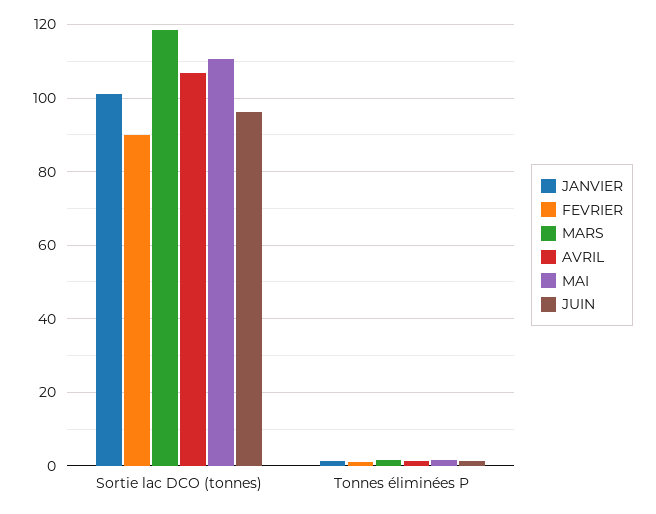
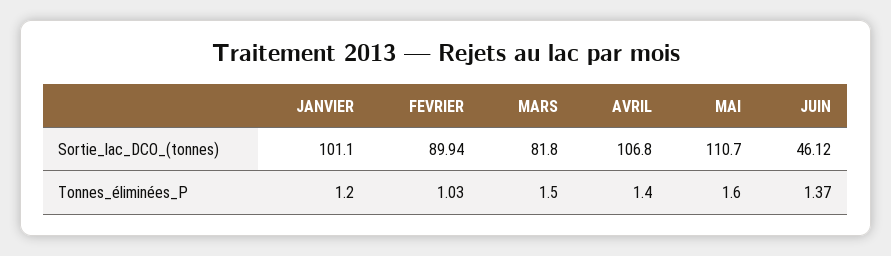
  {
    "JANVIER": {
      "Sortie lac DCO (tonnes)": 101.1,
      "Tonnes éliminées P": 1.2
    },
    "FEVRIER": {
      "Sortie lac DCO (tonnes)": 89.94,
      "Tonnes éliminées P": 1.03
    },
    "MARS": {
-     "Sortie lac DCO (tonnes)": 118,
+     "Sortie lac DCO (tonnes)": 81.8,
      "Tonnes éliminées P": 1.5
    },
    "AVRIL": {
      "Sortie lac DCO (tonnes)": 106.8,
      "Tonnes éliminées P": 1.4
    },
    "MAI": {
      "Sortie lac DCO (tonnes)": 110.7,
      "Tonnes éliminées P": 1.6
    },
    "JUIN": {
-     "Sortie lac DCO (tonnes)": 96,
+     "Sortie lac DCO (tonnes)": 46.12,
      "Tonnes éliminées P": 1.37
    }
  }

